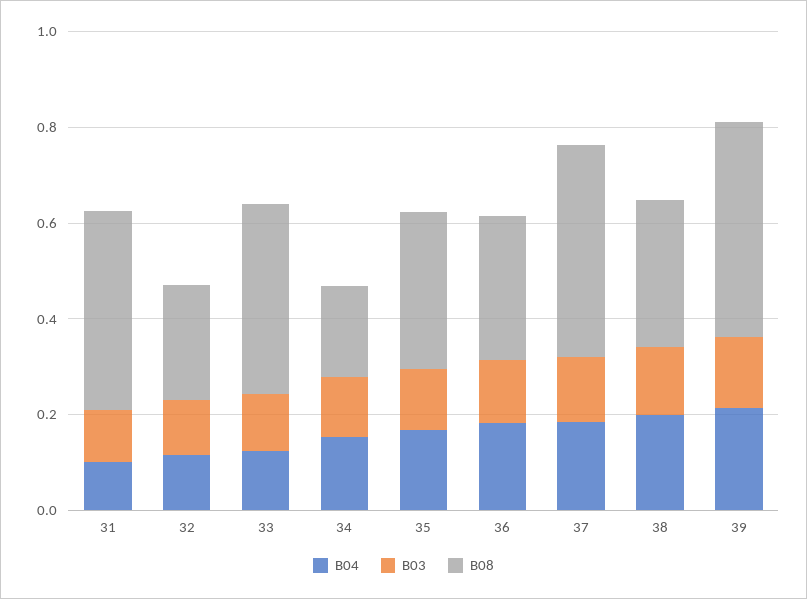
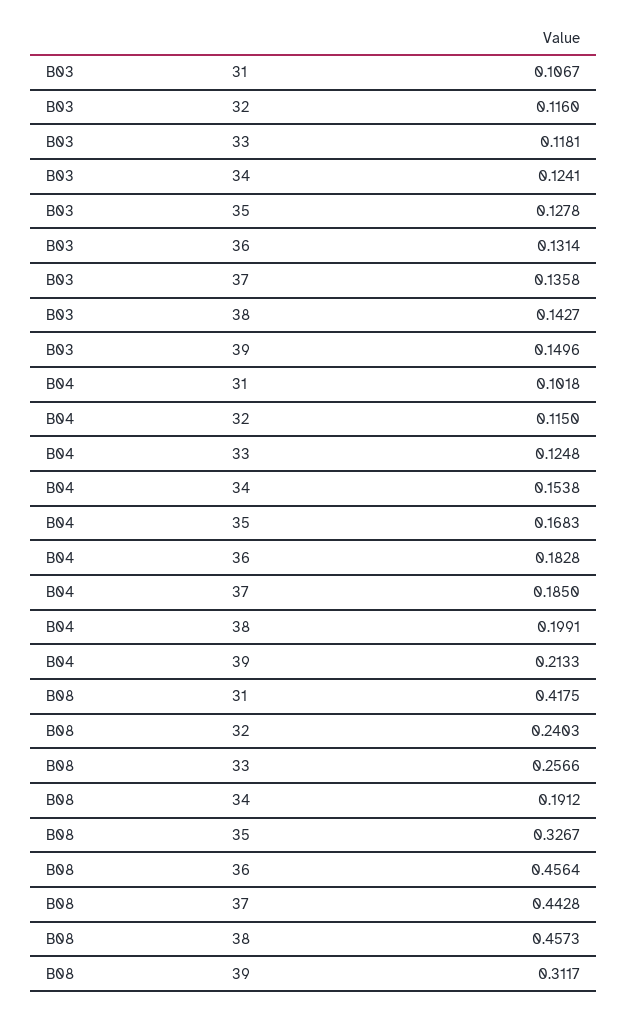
  {
    "B04": {
      "31": 0.1018,
      "32": 0.115,
      "33": 0.1248,
      "34": 0.1538,
      "35": 0.1683,
      "36": 0.1828,
      "37": 0.185,
      "38": 0.1991,
      "39": 0.2133
    },
    "B03": {
      "31": 0.1067,
      "32": 0.116,
      "33": 0.1181,
      "34": 0.1241,
      "35": 0.1278,
      "36": 0.1314,
      "37": 0.1358,
      "38": 0.1427,
      "39": 0.1496
    },
    "B08": {
      "31": 0.4175,
      "32": 0.2403,
-     "33": 0.4,
+     "33": 0.2566,
      "34": 0.1912,
      "35": 0.3267,
-     "36": 0.3,
+     "36": 0.4564,
      "37": 0.4428,
-     "38": 0.3,
+     "38": 0.4573,
-     "39": 0.45
+     "39": 0.3117
    }
  }

